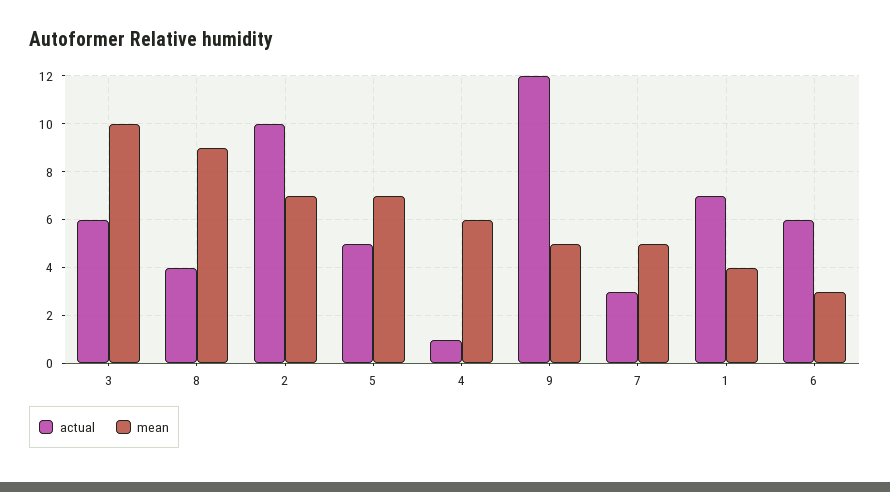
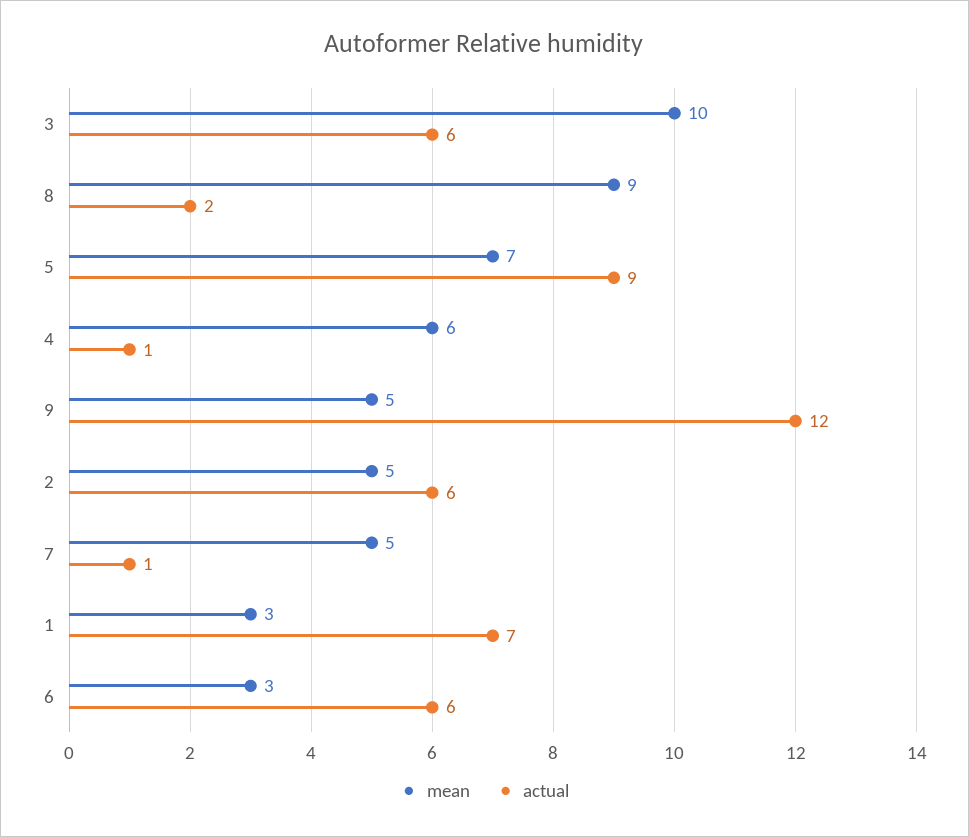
  {
    "actual": {
      "3": 6,
-     "8": 4,
+     "8": 2,
-     "2": 10,
+     "2": 6,
-     "5": 5,
+     "5": 9,
      "4": 1,
      "9": 12,
-     "7": 3,
+     "7": 1,
      "1": 7,
      "6": 6
    },
    "mean": {
      "3": 10,
      "8": 9,
-     "2": 7,
+     "2": 5,
      "5": 7,
      "4": 6,
      "9": 5,
      "7": 5,
-     "1": 4,
+     "1": 3,
      "6": 3
    }
  }

